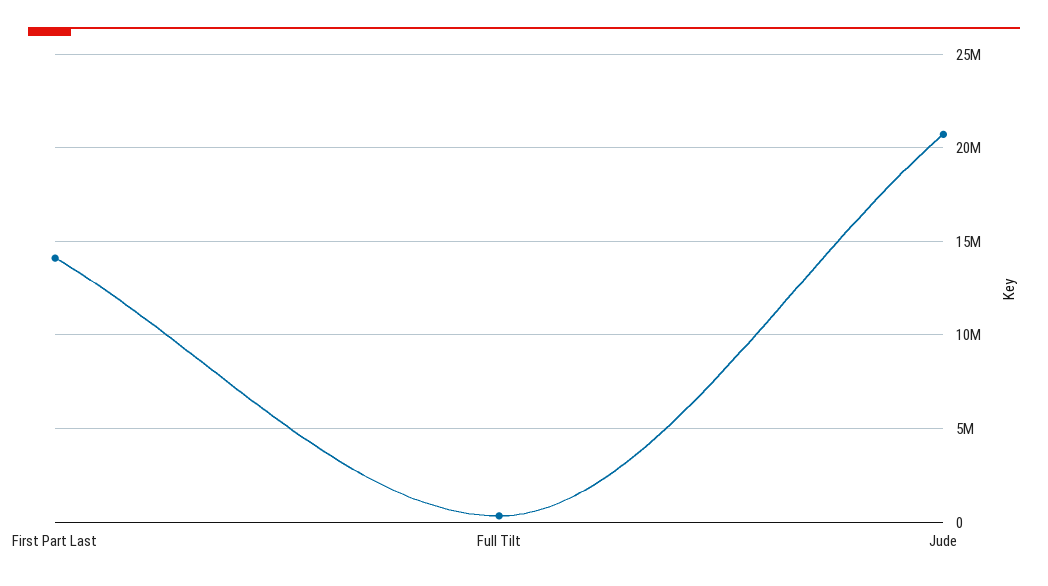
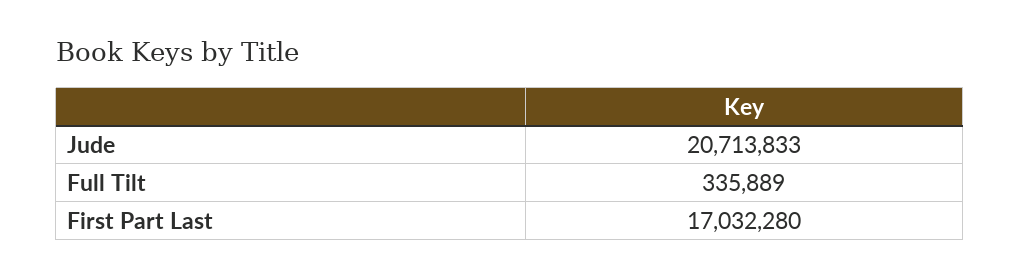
  {
-   "First Part Last": 14000000,
+   "First Part Last": 17032280,
    "Full Tilt": 335889,
    "Jude": 20713833
  }

